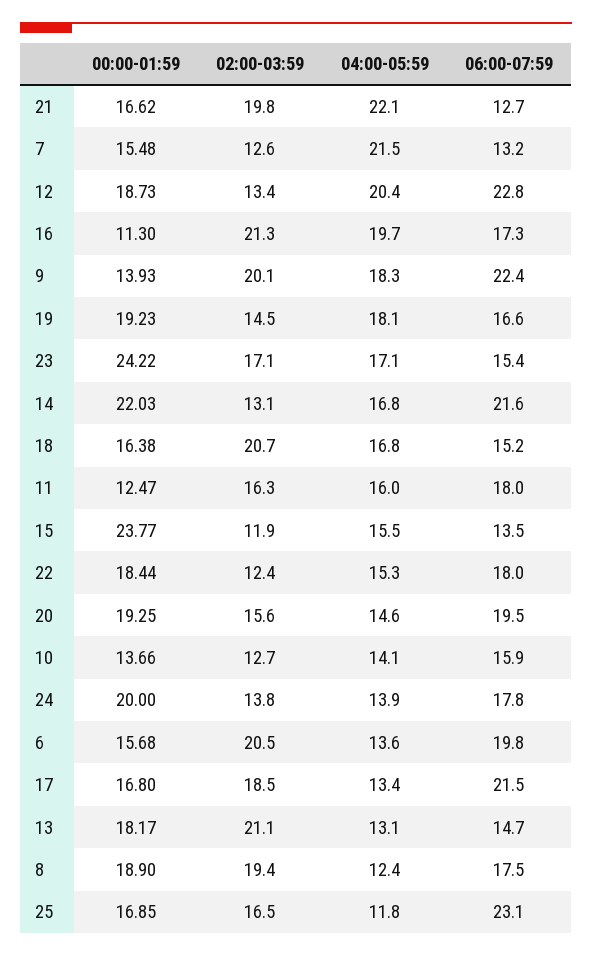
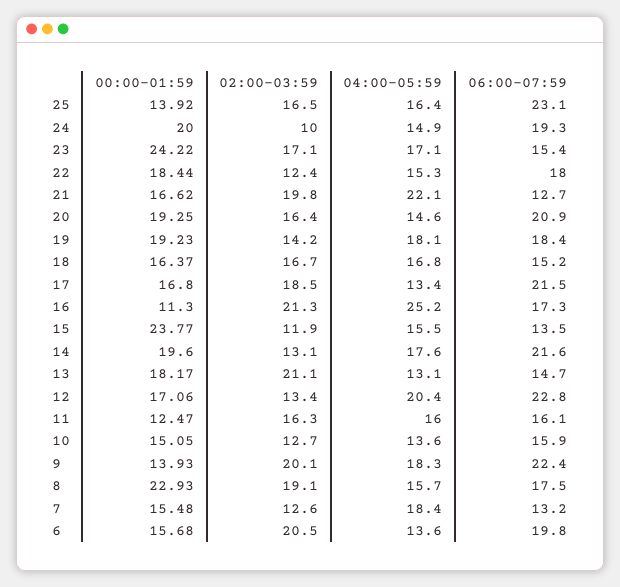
  {
    "00:00-01:59": {
      "21": 16.62,
      "7": 15.48,
-     "12": 18.73,
+     "12": 17.06,
      "16": 11.3,
      "9": 13.93,
      "19": 19.23,
      "23": 24.22,
-     "14": 22.03,
+     "14": 19.6,
-     "18": 16.38,
+     "18": 16.37,
      "11": 12.47,
      "15": 23.77,
      "22": 18.44,
      "20": 19.25,
-     "10": 13.66,
+     "10": 15.05,
      "24": 20,
      "6": 15.68,
      "17": 16.8,
      "13": 18.17,
-     "8": 18.9,
+     "8": 22.93,
-     "25": 16.85
+     "25": 13.92
    },
    "02:00-03:59": {
      "21": 19.8,
      "7": 12.6,
      "12": 13.4,
      "16": 21.3,
      "9": 20.1,
-     "19": 14.5,
+     "19": 14.2,
      "23": 17.1,
      "14": 13.1,
-     "18": 20.7,
+     "18": 16.7,
      "11": 16.3,
      "15": 11.9,
      "22": 12.4,
-     "20": 15.6,
+     "20": 16.4,
      "10": 12.7,
-     "24": 13.8,
+     "24": 10,
      "6": 20.5,
      "17": 18.5,
      "13": 21.1,
-     "8": 19.4,
+     "8": 19.1,
      "25": 16.5
    },
    "04:00-05:59": {
      "21": 22.1,
-     "7": 21.5,
+     "7": 18.4,
      "12": 20.4,
-     "16": 19.7,
+     "16": 25.2,
      "9": 18.3,
      "19": 18.1,
      "23": 17.1,
-     "14": 16.8,
+     "14": 17.6,
      "18": 16.8,
      "11": 16,
      "15": 15.5,
      "22": 15.3,
      "20": 14.6,
-     "10": 14.1,
+     "10": 13.6,
-     "24": 13.9,
+     "24": 14.9,
      "6": 13.6,
      "17": 13.4,
      "13": 13.1,
-     "8": 12.4,
+     "8": 15.7,
-     "25": 11.8
+     "25": 16.4
    },
    "06:00-07:59": {
      "21": 12.7,
      "7": 13.2,
      "12": 22.8,
      "16": 17.3,
      "9": 22.4,
-     "19": 16.6,
+     "19": 18.4,
      "23": 15.4,
      "14": 21.6,
      "18": 15.2,
-     "11": 18,
+     "11": 16.1,
      "15": 13.5,
      "22": 18,
-     "20": 19.5,
+     "20": 20.9,
      "10": 15.9,
-     "24": 17.8,
+     "24": 19.3,
      "6": 19.8,
      "17": 21.5,
      "13": 14.7,
      "8": 17.5,
      "25": 23.1
    }
  }

